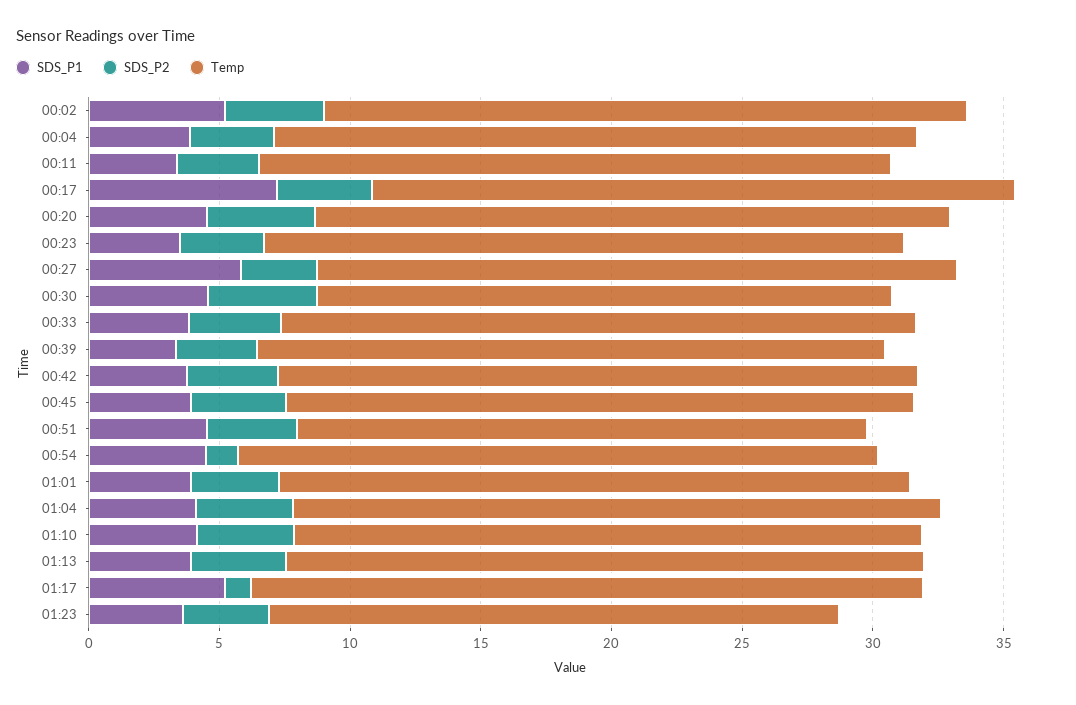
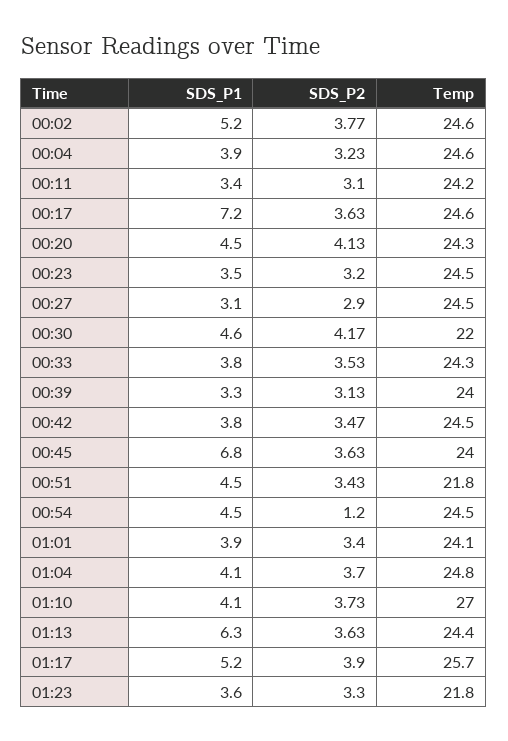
  {
    "SDS_P1": {
      "00:02": 5.2,
      "00:04": 3.9,
      "00:11": 3.4,
      "00:17": 7.2,
      "00:20": 4.5,
      "00:23": 3.5,
-     "00:27": 6,
+     "00:27": 3.1,
      "00:30": 4.6,
      "00:33": 3.8,
      "00:39": 3.3,
      "00:42": 3.8,
-     "00:45": 4,
+     "00:45": 6.8,
      "00:51": 4.5,
      "00:54": 4.5,
      "01:01": 3.9,
      "01:04": 4.1,
      "01:10": 4.1,
-     "01:13": 4,
+     "01:13": 6.3,
      "01:17": 5.2,
      "01:23": 3.6
    },
    "SDS_P2": {
      "00:02": 3.77,
      "00:04": 3.23,
      "00:11": 3.1,
      "00:17": 3.63,
      "00:20": 4.13,
      "00:23": 3.2,
      "00:27": 2.9,
      "00:30": 4.17,
      "00:33": 3.53,
      "00:39": 3.13,
      "00:42": 3.47,
      "00:45": 3.63,
      "00:51": 3.43,
      "00:54": 1.2,
      "01:01": 3.4,
      "01:04": 3.7,
      "01:10": 3.73,
      "01:13": 3.63,
-     "01:17": 1,
+     "01:17": 3.9,
      "01:23": 3.3
    },
    "Temp": {
      "00:02": 24.6,
      "00:04": 24.6,
      "00:11": 24.2,
      "00:17": 24.6,
      "00:20": 24.3,
      "00:23": 24.5,
      "00:27": 24.5,
      "00:30": 22,
      "00:33": 24.3,
      "00:39": 24,
      "00:42": 24.5,
      "00:45": 24,
      "00:51": 21.8,
      "00:54": 24.5,
      "01:01": 24.1,
      "01:04": 24.8,
-     "01:10": 24,
+     "01:10": 27,
      "01:13": 24.4,
      "01:17": 25.7,
      "01:23": 21.8
    }
  }

